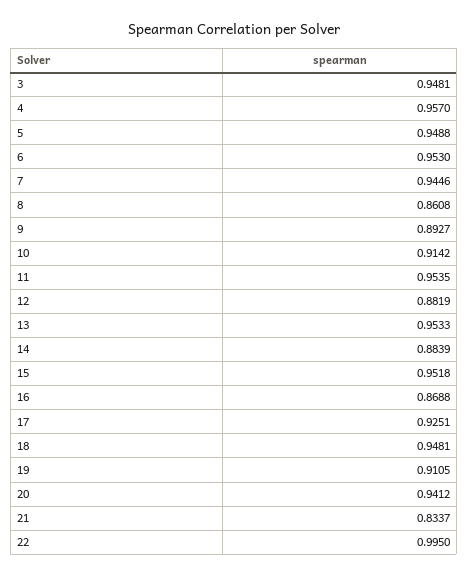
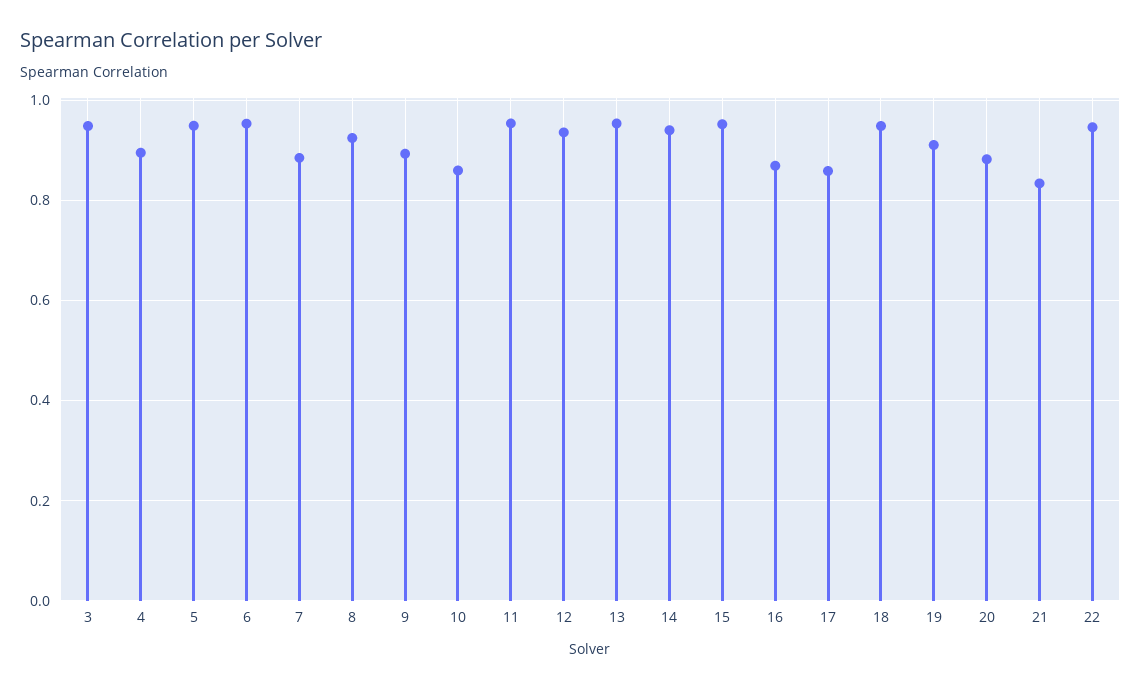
  {
    "3": 0.9481,
-   "4": 0.957,
+   "4": 0.9,
    "5": 0.9488,
    "6": 0.953,
-   "7": 0.9446,
+   "7": 0.88,
-   "8": 0.8608,
+   "8": 0.92,
    "9": 0.8927,
-   "10": 0.9142,
+   "10": 0.86,
    "11": 0.9535,
-   "12": 0.8819,
+   "12": 0.94,
    "13": 0.9533,
-   "14": 0.8839,
+   "14": 0.94,
    "15": 0.9518,
    "16": 0.8688,
-   "17": 0.9251,
+   "17": 0.86,
    "18": 0.9481,
    "19": 0.9105,
-   "20": 0.9412,
+   "20": 0.88,
    "21": 0.8337,
-   "22": 0.995
+   "22": 0.94
  }

